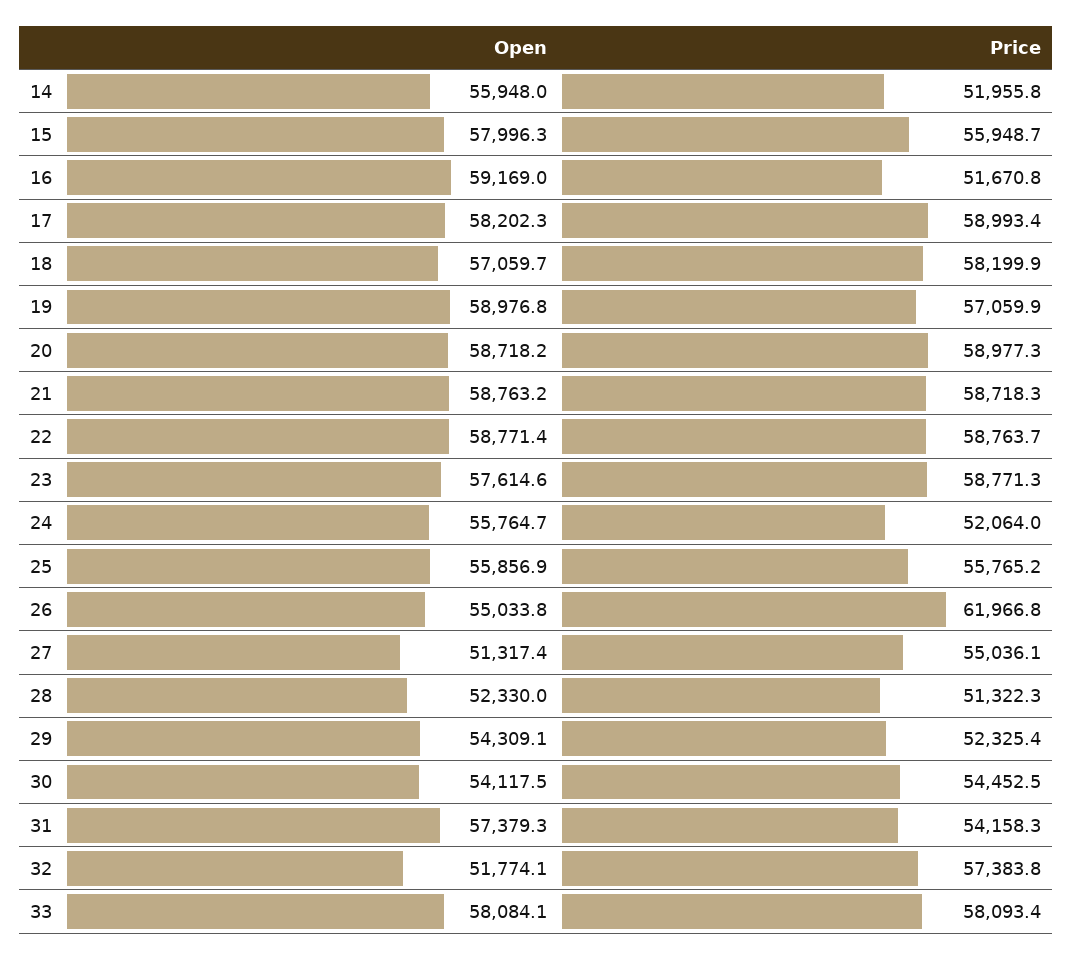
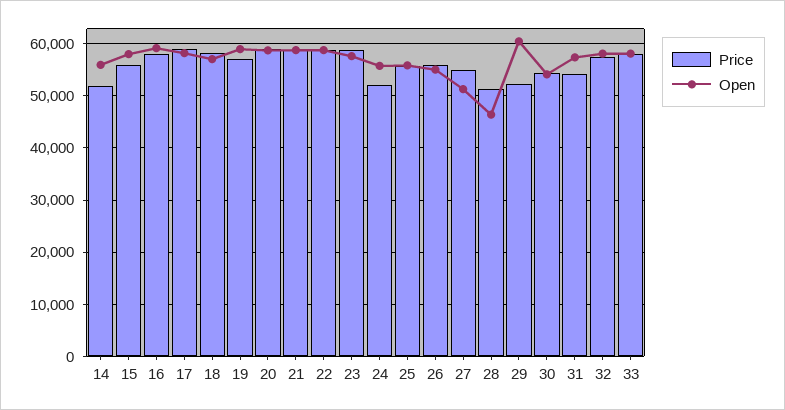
  {
    "Open": {
      "14": 55948,
      "15": 57996.3,
      "16": 59169,
      "17": 58202.3,
      "18": 57059.7,
      "19": 58976.8,
      "20": 58718.2,
      "21": 58763.2,
      "22": 58771.4,
      "23": 57614.6,
      "24": 55764.7,
      "25": 55856.9,
      "26": 55033.8,
      "27": 51317.4,
-     "28": 52330,
+     "28": 46000,
-     "29": 54309.1,
+     "29": 60000,
      "30": 54117.5,
      "31": 57379.3,
-     "32": 51774.1,
+     "32": 58000,
      "33": 58084.1
    },
    "Price": {
      "14": 51955.8,
      "15": 55948.7,
-     "16": 51670.8,
+     "16": 58000,
      "17": 58993.4,
      "18": 58199.9,
      "19": 57059.9,
      "20": 58977.3,
      "21": 58718.3,
      "22": 58763.7,
      "23": 58771.3,
      "24": 52064,
      "25": 55765.2,
-     "26": 61966.8,
+     "26": 56000,
      "27": 55036.1,
      "28": 51322.3,
      "29": 52325.4,
      "30": 54452.5,
      "31": 54158.3,
      "32": 57383.8,
      "33": 58093.4
    }
  }

